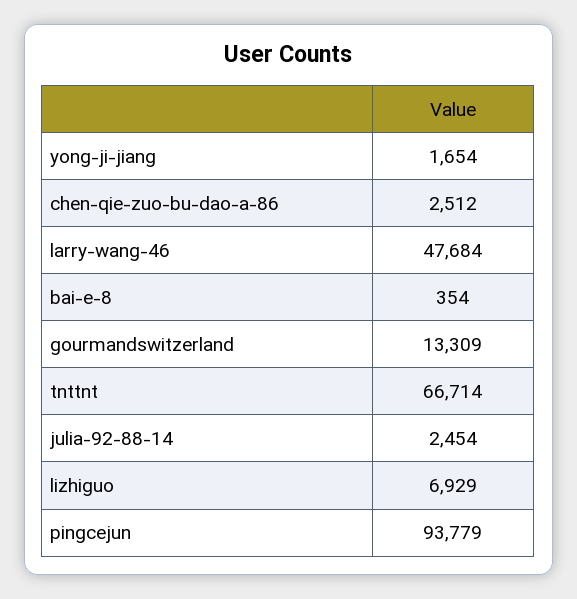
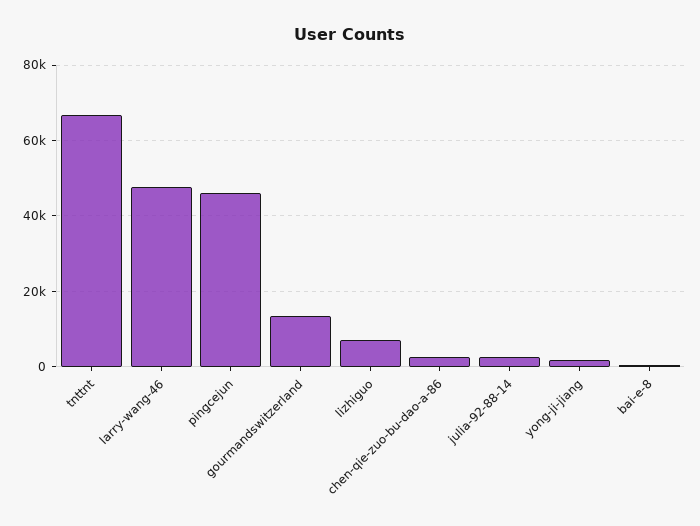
  {
    "yong-ji-jiang": 1654,
    "chen-qie-zuo-bu-dao-a-86": 2512,
    "larry-wang-46": 47684,
    "bai-e-8": 354,
    "gourmandswitzerland": 13309,
    "tnttnt": 66714,
    "julia-92-88-14": 2454,
    "lizhiguo": 6929,
-   "pingcejun": 93779
+   "pingcejun": 46000
  }

